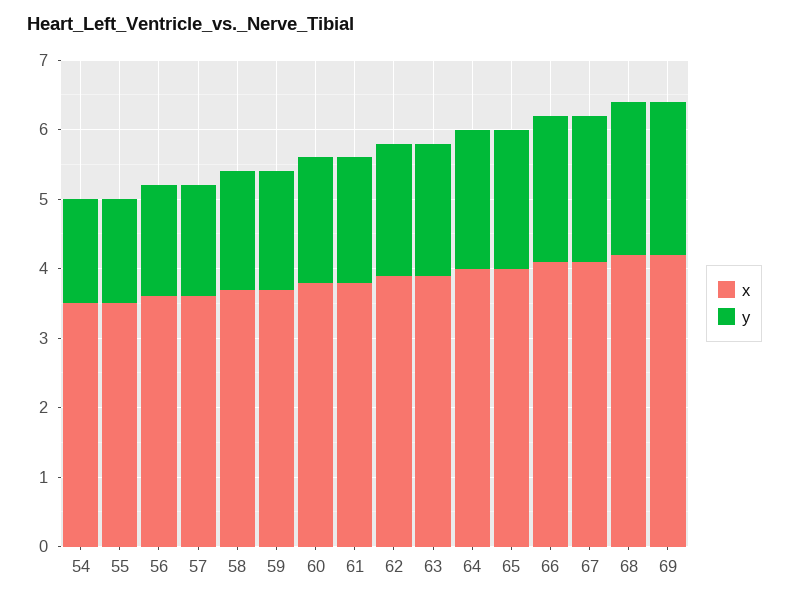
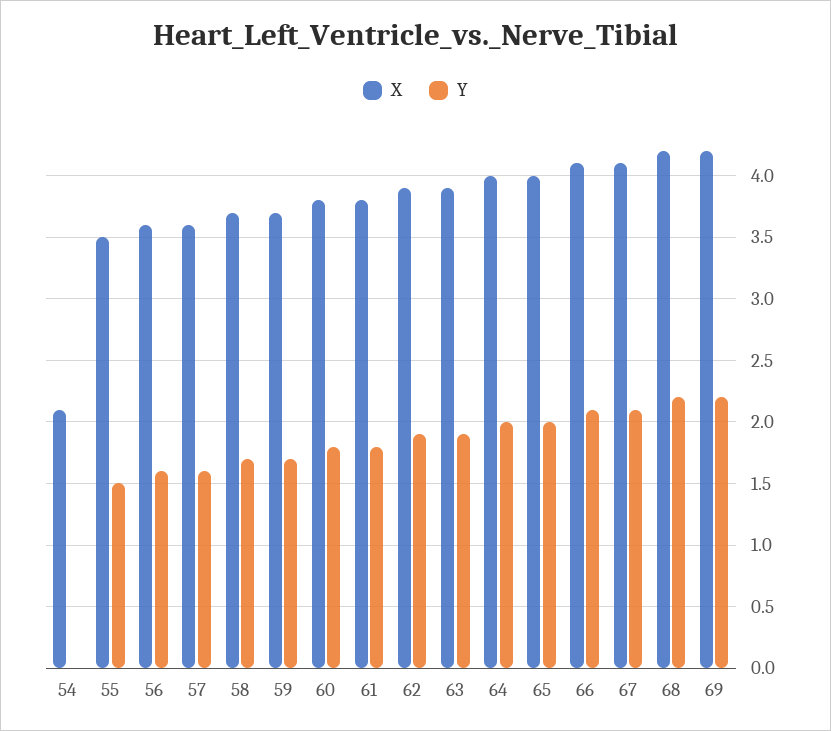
  {
    "x": {
-     "54": 3.5,
+     "54": 2.1,
      "55": 3.5,
      "56": 3.6,
      "57": 3.6,
      "58": 3.7,
      "59": 3.7,
      "60": 3.8,
      "61": 3.8,
      "62": 3.9,
      "63": 3.9,
      "64": 4,
      "65": 4,
      "66": 4.1,
      "67": 4.1,
      "68": 4.2,
      "69": 4.2
    },
    "y": {
-     "54": 1.5,
+     "54": 0,
      "55": 1.5,
      "56": 1.6,
      "57": 1.6,
      "58": 1.7,
      "59": 1.7,
      "60": 1.8,
      "61": 1.8,
      "62": 1.9,
      "63": 1.9,
      "64": 2,
      "65": 2,
      "66": 2.1,
      "67": 2.1,
      "68": 2.2,
      "69": 2.2
    }
  }

